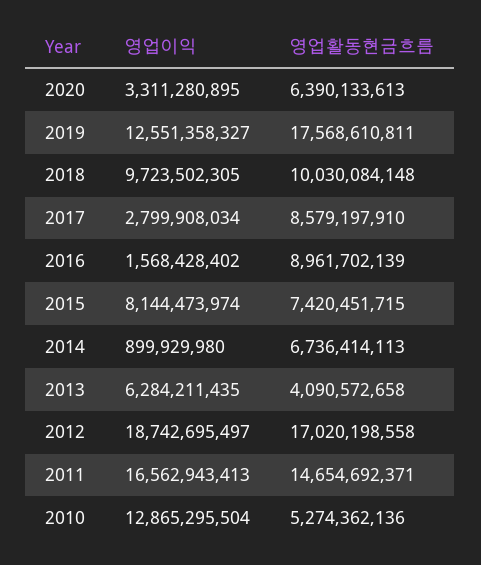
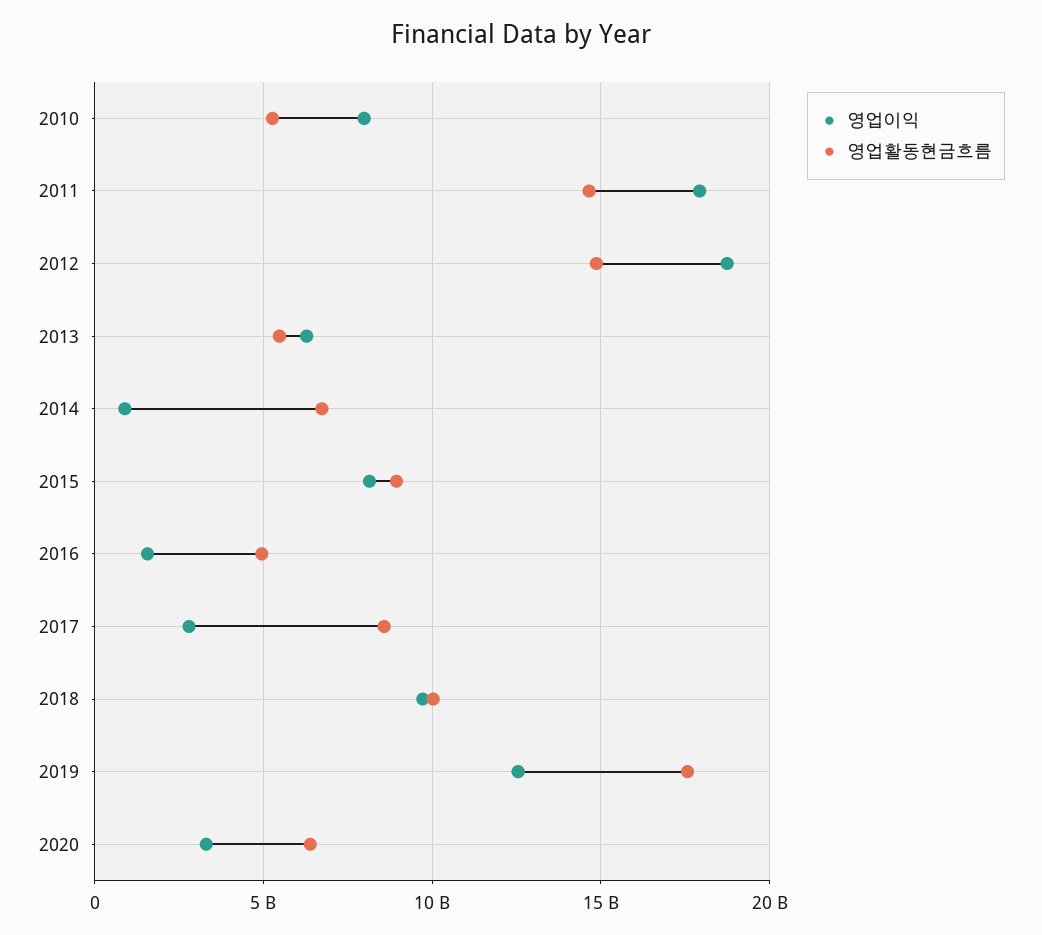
  {
    "영업이익": {
      "2020": 3311280895,
      "2019": 12551358327,
      "2018": 9723502305,
      "2017": 2799908034,
      "2016": 1568428402,
      "2015": 8144473974,
      "2014": 899929980,
      "2013": 6284211435,
      "2012": 18742695497,
-     "2011": 16562943413,
+     "2011": 18000000000,
-     "2010": 12865295504
+     "2010": 8000000000
    },
    "영업활동현금흐름": {
      "2020": 6390133613,
      "2019": 17568610811,
      "2018": 10030084148,
      "2017": 8579197910,
-     "2016": 8961702139,
+     "2016": 5000000000,
-     "2015": 7420451715,
+     "2015": 9000000000,
      "2014": 6736414113,
-     "2013": 4090572658,
+     "2013": 5500000000,
-     "2012": 17020198558,
+     "2012": 15000000000,
      "2011": 14654692371,
      "2010": 5274362136
    }
  }

